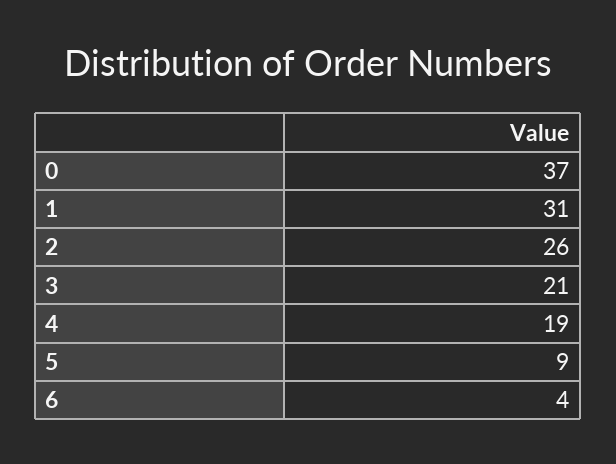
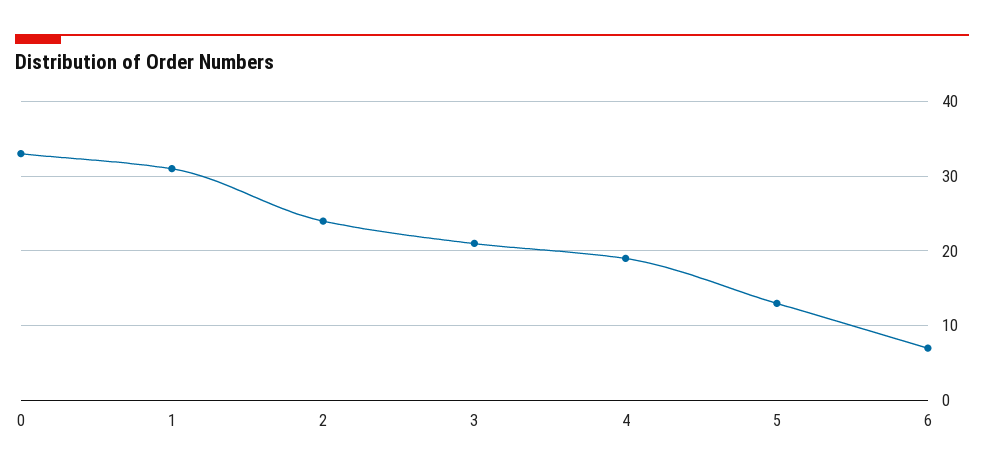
  {
-   "0": 37,
+   "0": 33,
    "1": 31,
-   "2": 26,
+   "2": 24,
    "3": 21,
    "4": 19,
-   "5": 9,
+   "5": 13,
-   "6": 4
+   "6": 7
  }

